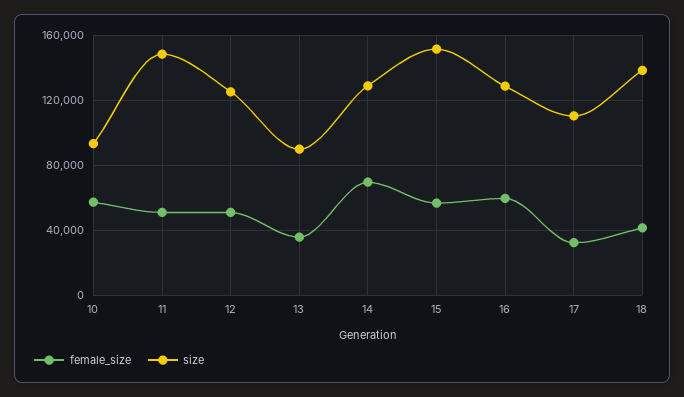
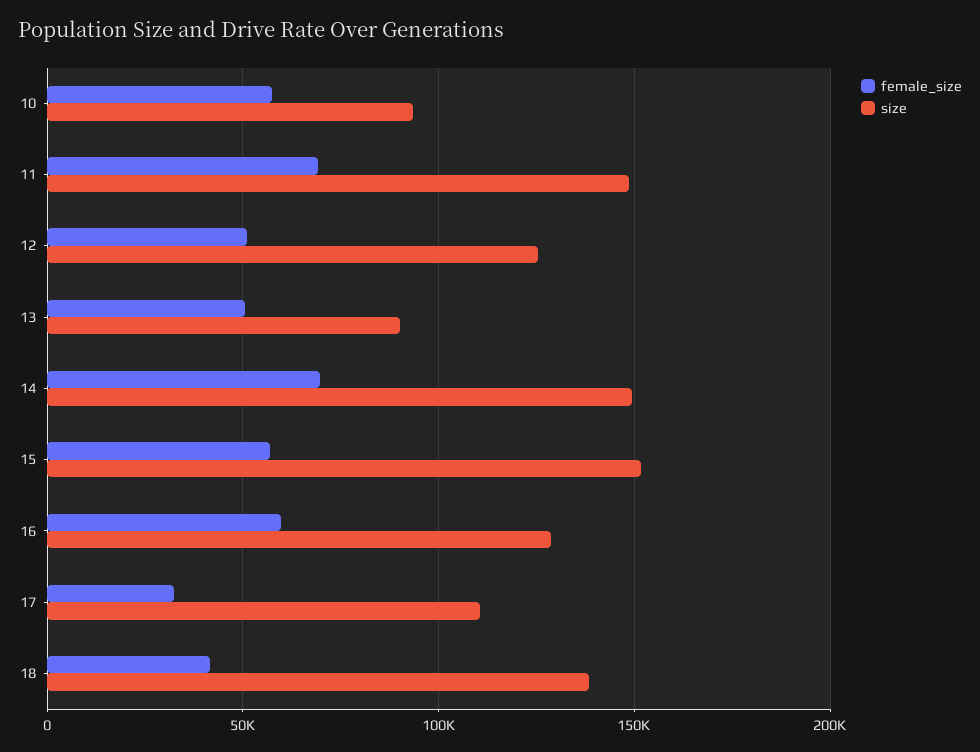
  {
    "female_size": {
      "10": 55000,
-     "11": 50000,
+     "11": 70000,
      "12": 50000,
-     "13": 35000,
+     "13": 50000,
      "14": 70000,
      "15": 55000,
      "16": 60000,
      "17": 30000,
      "18": 40000
    },
    "size": {
      "10": 95000,
      "11": 150000,
      "12": 125000,
      "13": 90000,
-     "14": 130000,
+     "14": 150000,
      "15": 150000,
      "16": 130000,
      "17": 110000,
      "18": 140000
    }
  }

